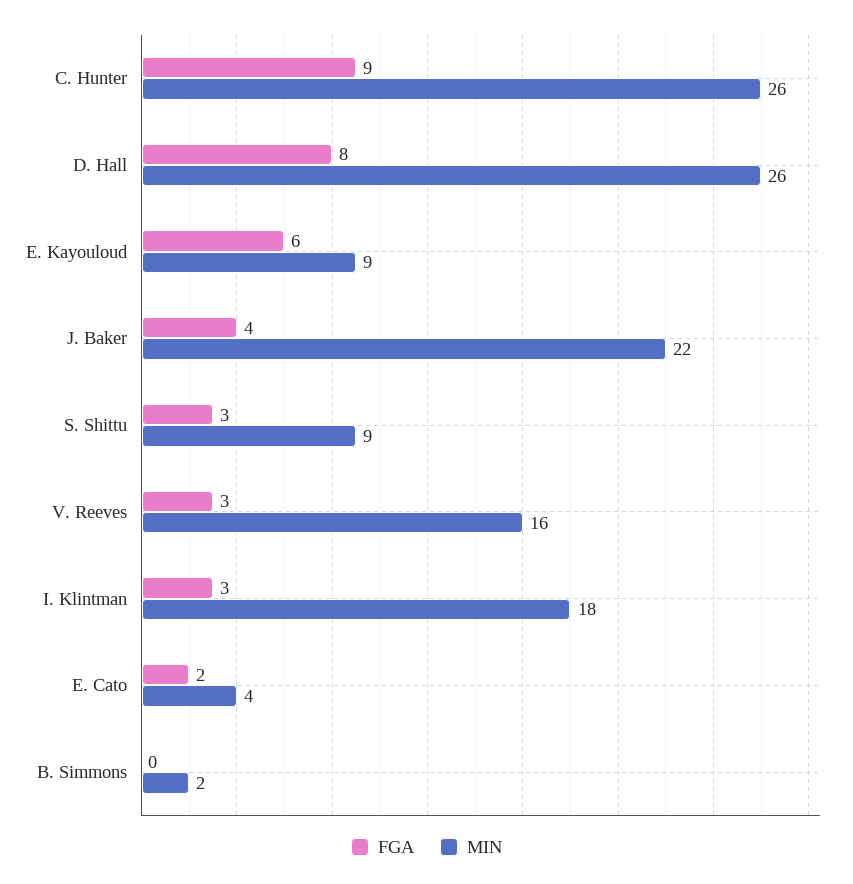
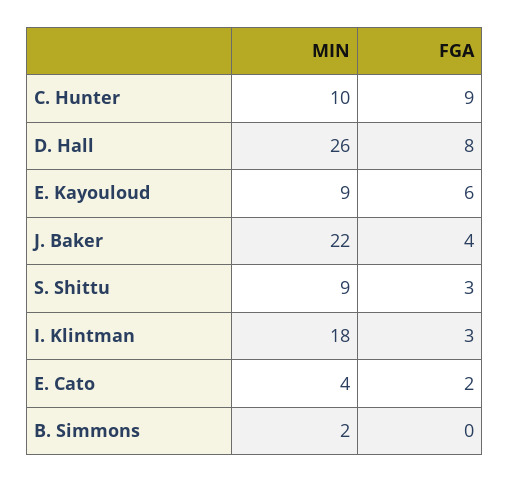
  {
    "FGA": {
      "C. Hunter": 9,
      "D. Hall": 8,
      "E. Kayouloud": 6,
      "J. Baker": 4,
      "S. Shittu": 3,
-     "V. Reeves": 3,
      "I. Klintman": 3,
      "E. Cato": 2,
      "B. Simmons": 0
    },
    "MIN": {
-     "C. Hunter": 26,
+     "C. Hunter": 10,
      "D. Hall": 26,
      "E. Kayouloud": 9,
      "J. Baker": 22,
      "S. Shittu": 9,
-     "V. Reeves": 16,
      "I. Klintman": 18,
      "E. Cato": 4,
      "B. Simmons": 2
    }
  }

